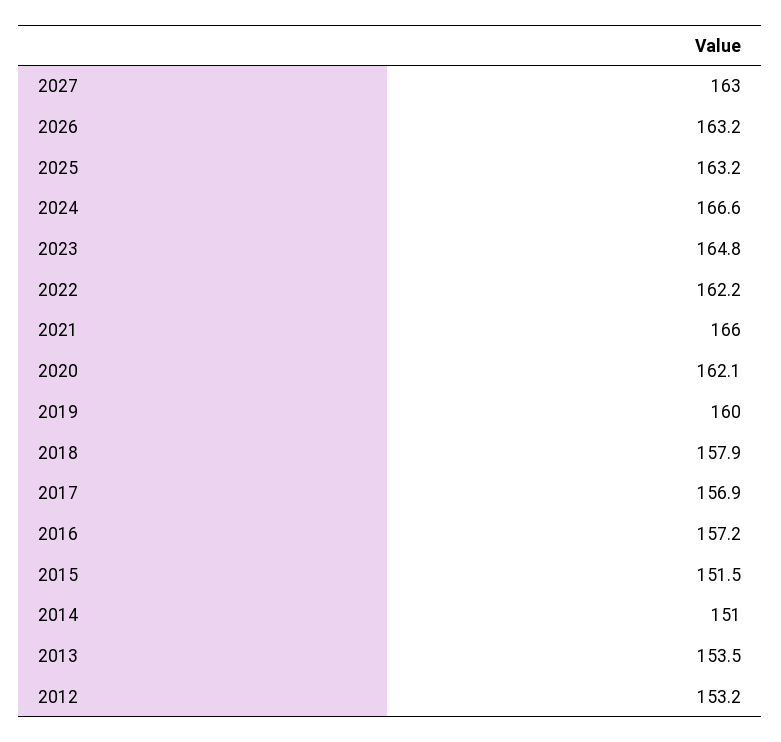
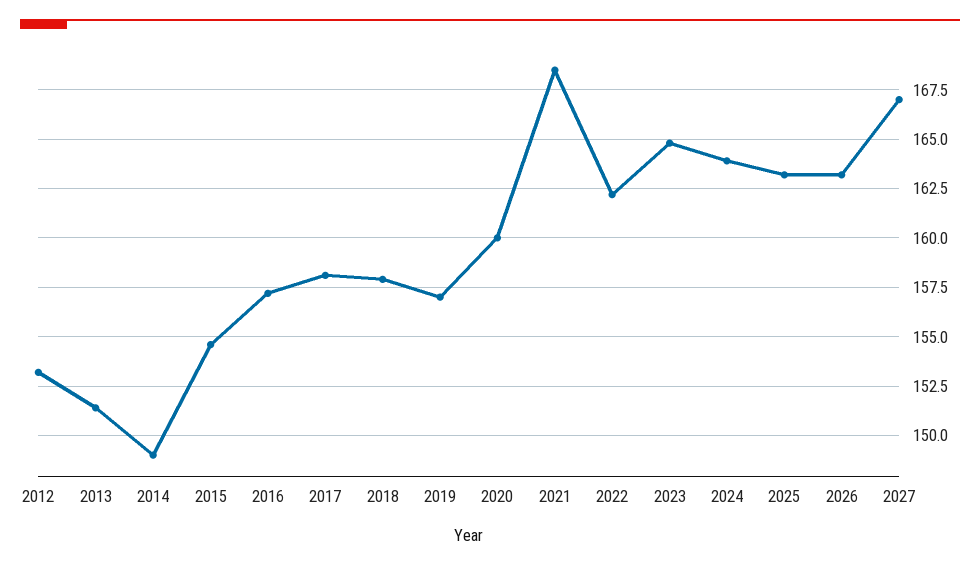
  {
-   "2027": 163,
+   "2027": 167,
    "2026": 163.2,
    "2025": 163.2,
-   "2024": 166.6,
+   "2024": 164,
    "2023": 164.8,
    "2022": 162.2,
-   "2021": 166,
+   "2021": 168.5,
-   "2020": 162.1,
+   "2020": 160,
-   "2019": 160,
+   "2019": 157,
    "2018": 157.9,
-   "2017": 156.9,
+   "2017": 158,
    "2016": 157.2,
-   "2015": 151.5,
+   "2015": 154.5,
-   "2014": 151,
+   "2014": 149,
-   "2013": 153.5,
+   "2013": 151.5,
    "2012": 153.2
  }

